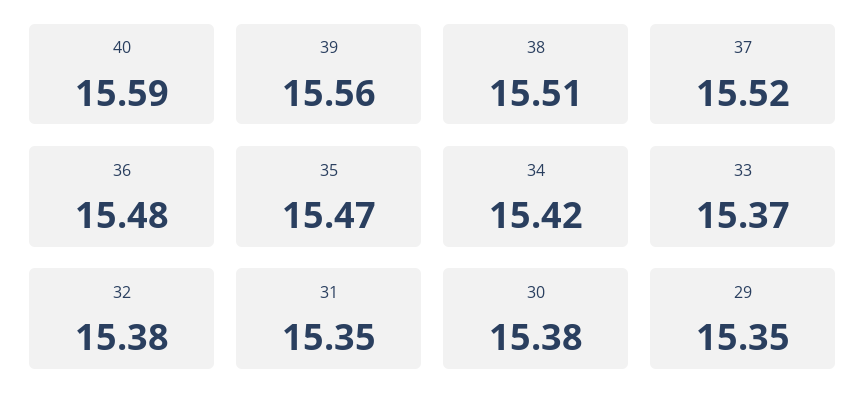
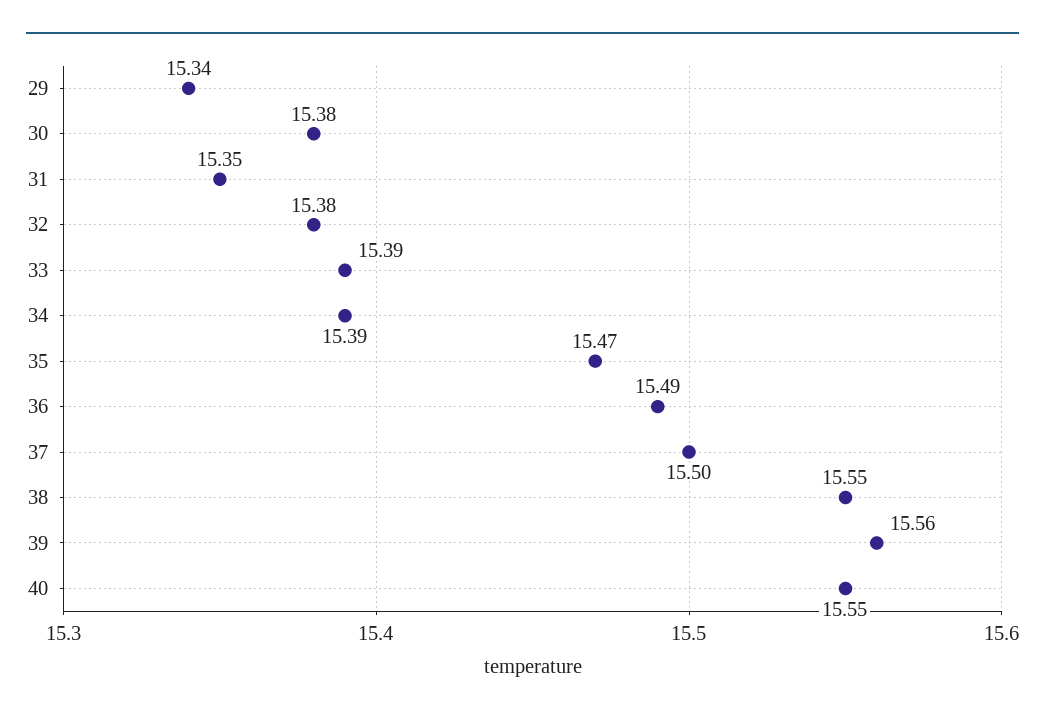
  {
-   "40": 15.59,
+   "40": 15.55,
    "39": 15.56,
-   "38": 15.51,
+   "38": 15.55,
-   "37": 15.52,
+   "37": 15.5,
-   "36": 15.48,
+   "36": 15.49,
    "35": 15.47,
-   "34": 15.42,
+   "34": 15.39,
-   "33": 15.37,
+   "33": 15.39,
    "32": 15.38,
    "31": 15.35,
    "30": 15.38,
-   "29": 15.35
+   "29": 15.34
  }

